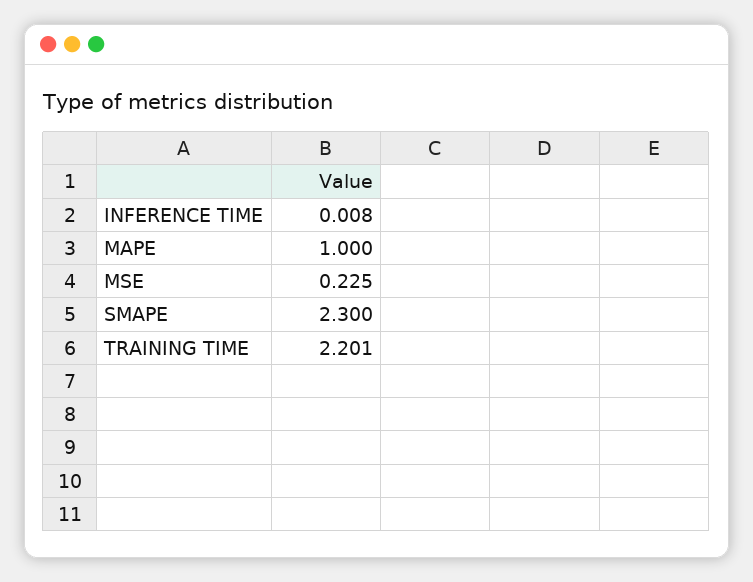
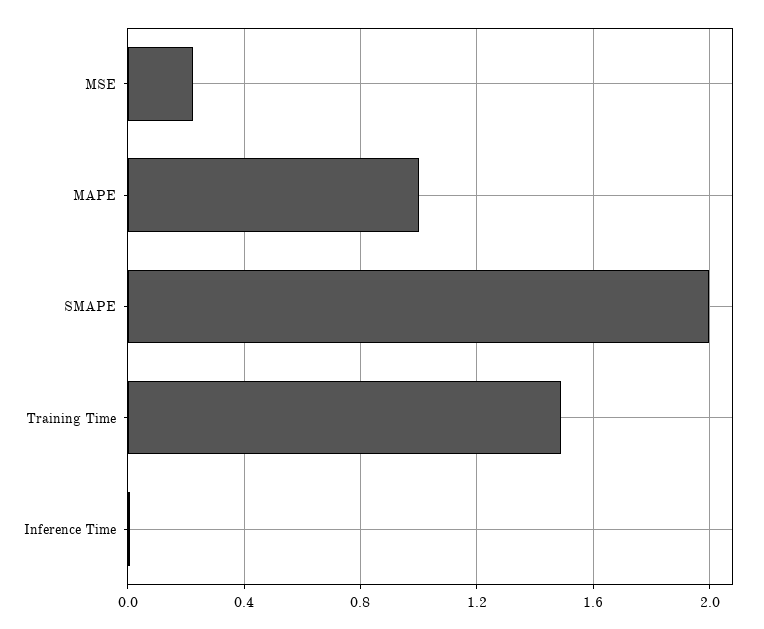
  {
    "INFERENCE TIME": 0.008,
    "MAPE": 1,
    "MSE": 0.225,
-   "SMAPE": 2.3,
+   "SMAPE": 2,
-   "TRAINING TIME": 2.201
+   "TRAINING TIME": 1.5
  }

